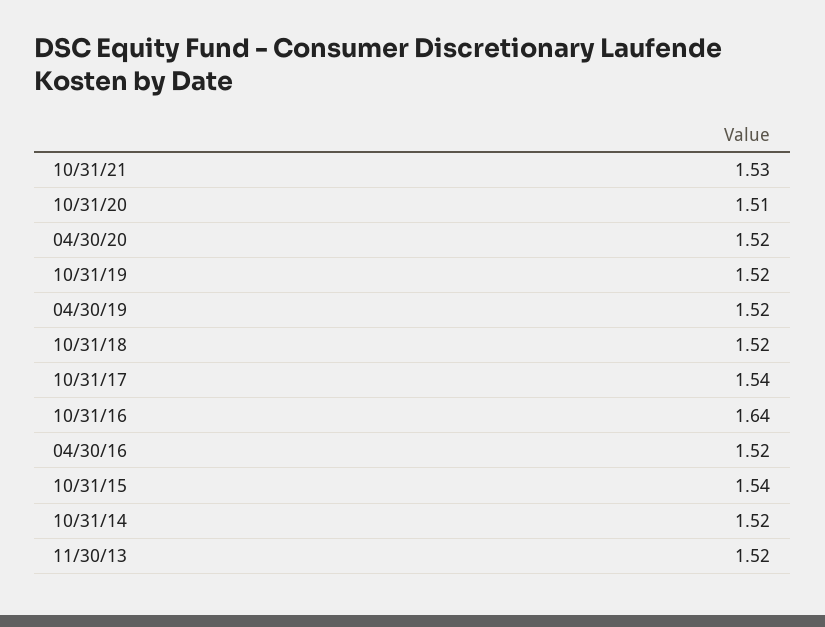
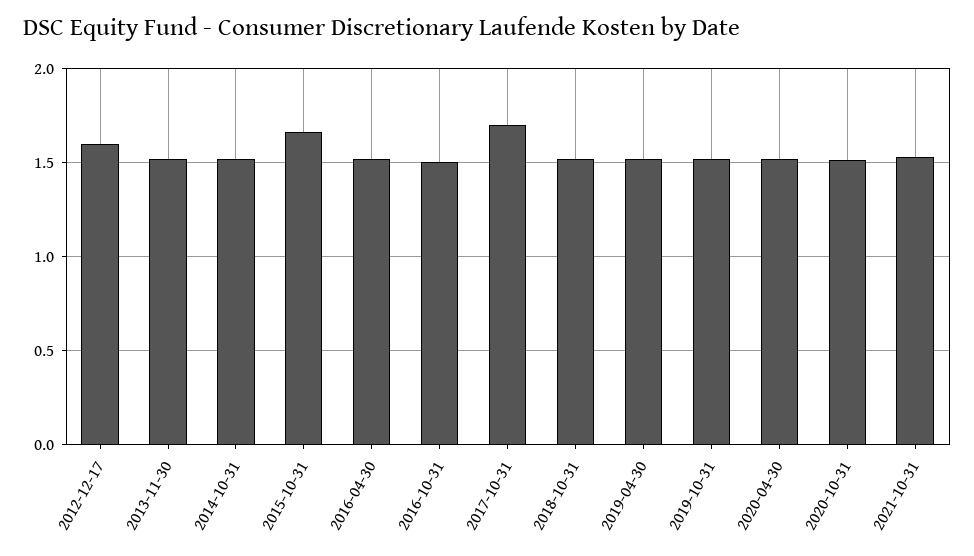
  {
    "10/31/21": 1.53,
    "10/31/20": 1.51,
    "04/30/20": 1.52,
    "10/31/19": 1.52,
    "04/30/19": 1.52,
    "10/31/18": 1.52,
-   "10/31/17": 1.54,
+   "10/31/17": 1.7,
-   "10/31/16": 1.64,
+   "10/31/16": 1.5,
    "04/30/16": 1.52,
-   "10/31/15": 1.54,
+   "10/31/15": 1.65,
    "10/31/14": 1.52,
-   "11/30/13": 1.52
+   "11/30/13": 1.52,
+   "2012-12-17": 1.6
  }

